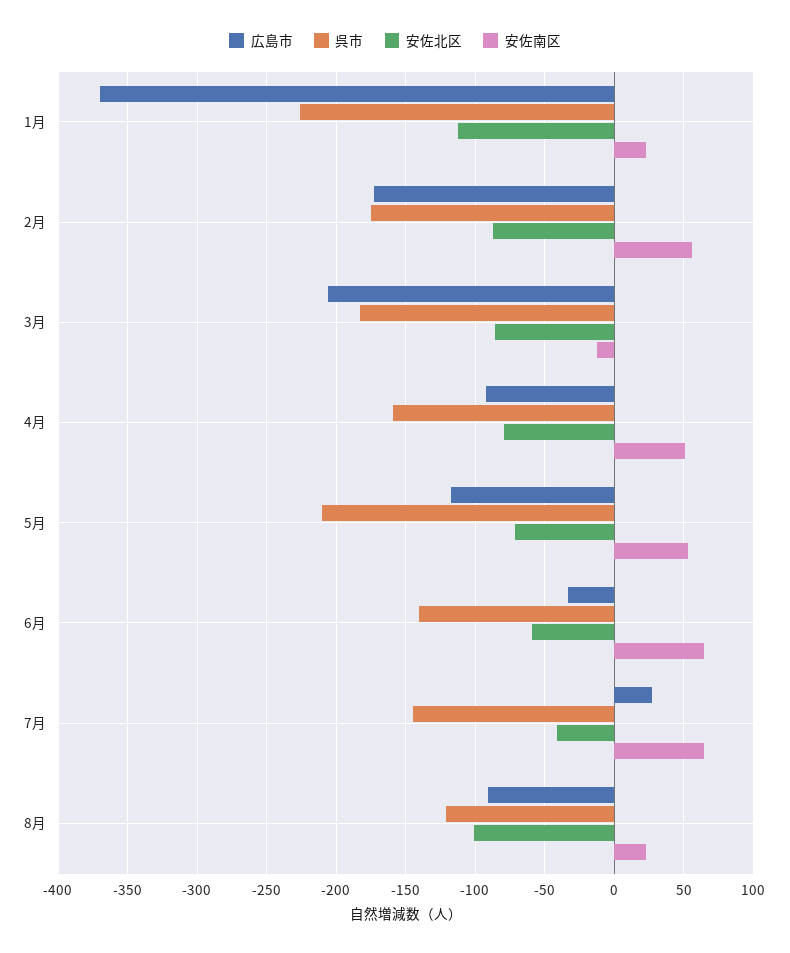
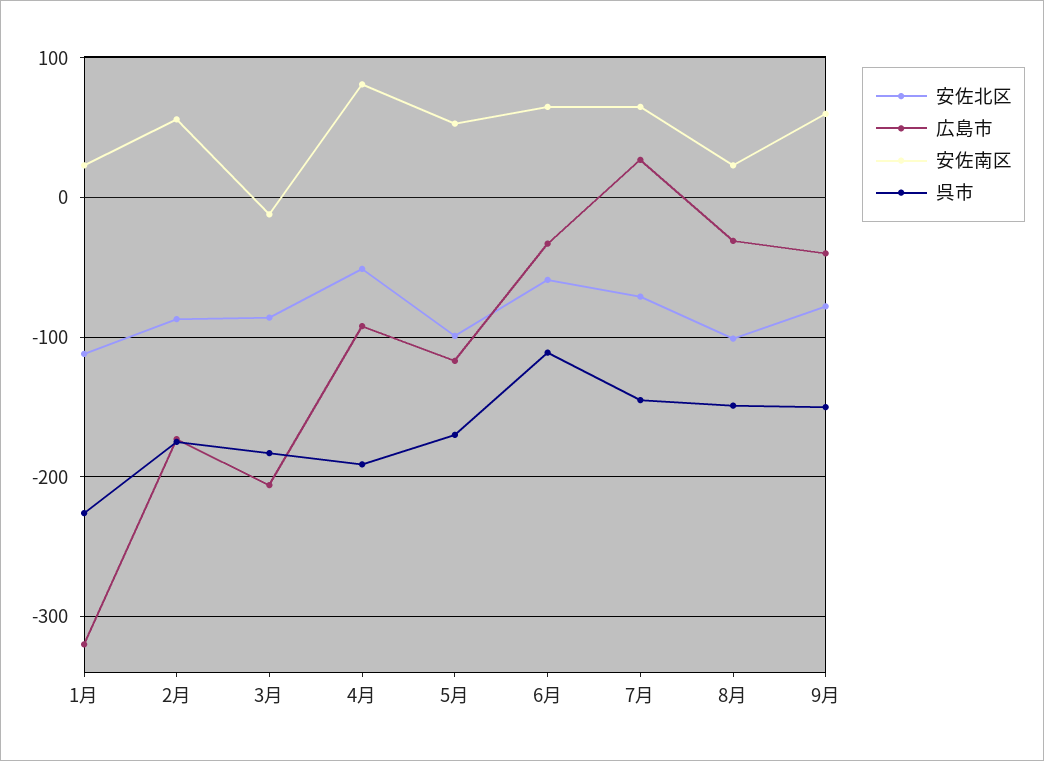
  {
    "広島市": {
-     "1月": -370,
+     "1月": -320,
      "2月": -175,
      "3月": -205,
      "4月": -90,
      "5月": -115,
      "6月": -35,
      "7月": 25,
-     "8月": -90
+     "8月": -30,
+     "9月": -40
    },
    "呉市": {
      "1月": -225,
      "2月": -175,
      "3月": -185,
-     "4月": -160,
+     "4月": -190,
-     "5月": -210,
+     "5月": -170,
-     "6月": -140,
+     "6月": -110,
      "7月": -145,
-     "8月": -120
+     "8月": -150,
+     "9月": -150
    },
    "安佐北区": {
      "1月": -110,
      "2月": -85,
      "3月": -85,
-     "4月": -80,
+     "4月": -50,
-     "5月": -70,
+     "5月": -100,
      "6月": -60,
-     "7月": -40,
+     "7月": -70,
-     "8月": -100
+     "8月": -100,
+     "9月": -80
    },
    "安佐南区": {
      "1月": 25,
      "2月": 55,
      "3月": -10,
-     "4月": 50,
+     "4月": 80,
      "5月": 55,
      "6月": 65,
      "7月": 65,
-     "8月": 25
+     "8月": 25,
+     "9月": 60
    }
  }

